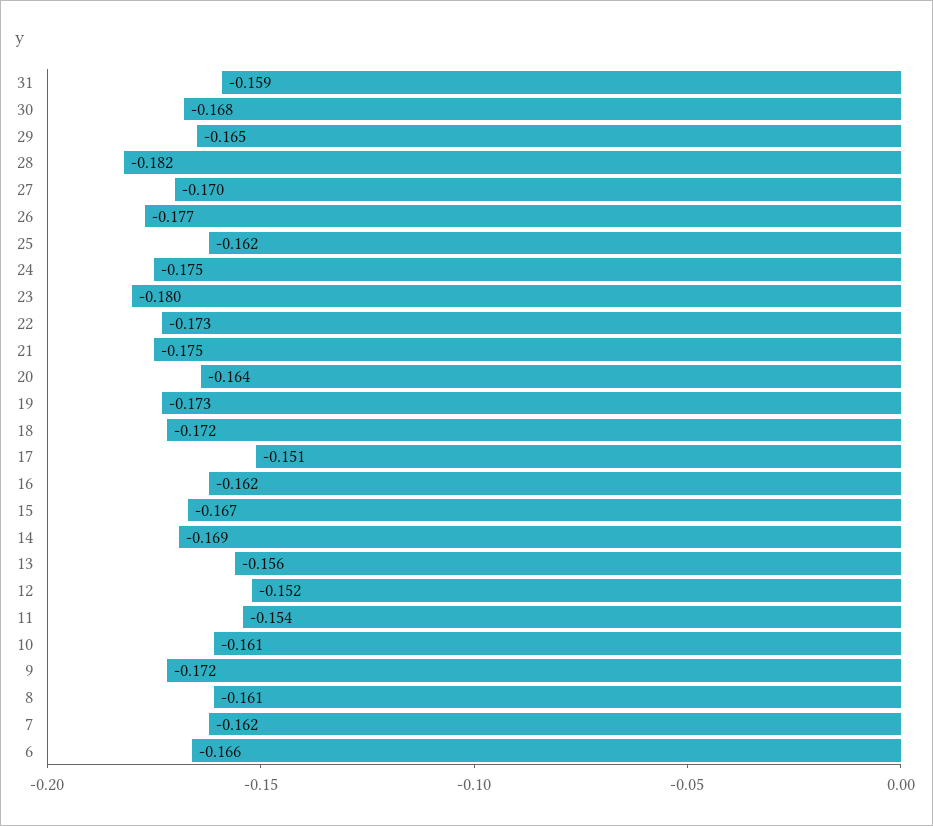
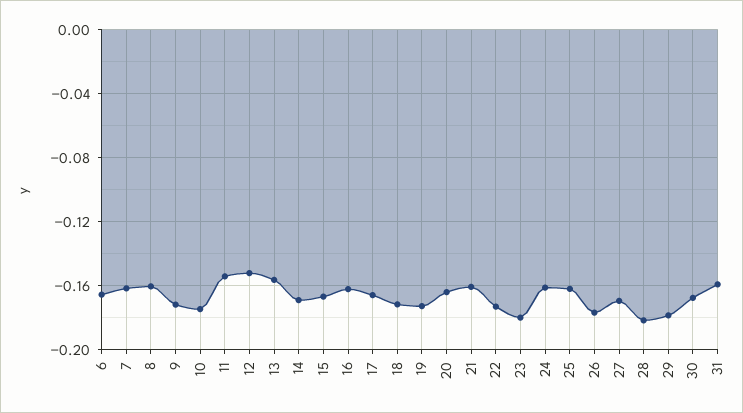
  {
    "31": -0.159,
    "30": -0.168,
-   "29": -0.165,
+   "29": -0.18,
    "28": -0.182,
    "27": -0.17,
    "26": -0.177,
    "25": -0.162,
-   "24": -0.175,
+   "24": -0.16,
    "23": -0.18,
    "22": -0.173,
-   "21": -0.175,
+   "21": -0.16,
    "20": -0.164,
    "19": -0.173,
    "18": -0.172,
-   "17": -0.151,
+   "17": -0.165,
    "16": -0.162,
    "15": -0.167,
    "14": -0.169,
    "13": -0.156,
    "12": -0.152,
    "11": -0.154,
-   "10": -0.161,
+   "10": -0.175,
    "9": -0.172,
    "8": -0.161,
    "7": -0.162,
    "6": -0.166
  }

